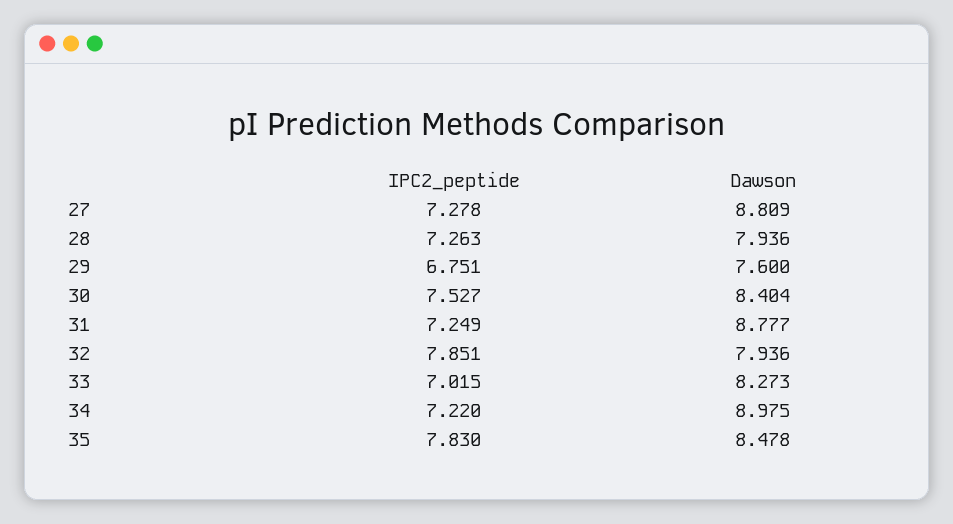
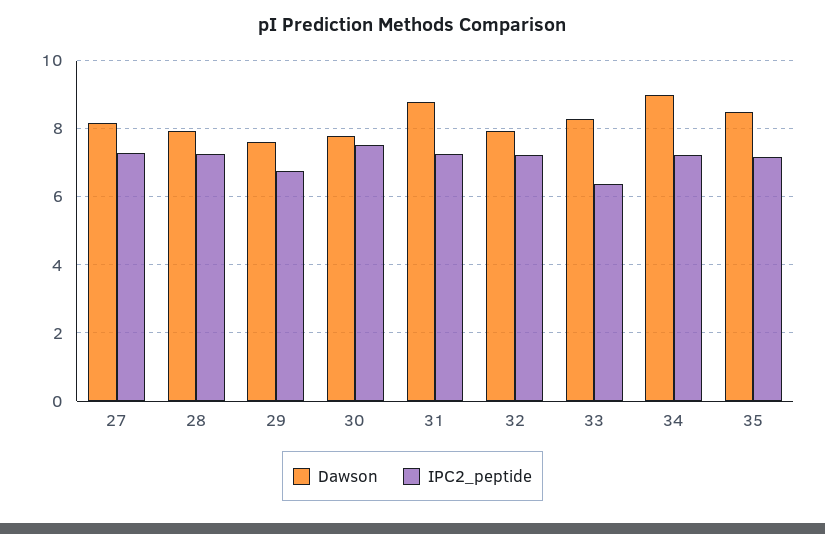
  {
    "IPC2_peptide": {
      "27": 7.278,
      "28": 7.263,
      "29": 6.751,
      "30": 7.527,
      "31": 7.249,
-     "32": 7.851,
+     "32": 7.2,
-     "33": 7.015,
+     "33": 6.4,
      "34": 7.22,
-     "35": 7.83
+     "35": 7.2
    },
    "Dawson": {
-     "27": 8.809,
+     "27": 8.2,
      "28": 7.936,
      "29": 7.6,
-     "30": 8.404,
+     "30": 7.8,
      "31": 8.777,
      "32": 7.936,
      "33": 8.273,
      "34": 8.975,
      "35": 8.478
    }
  }

